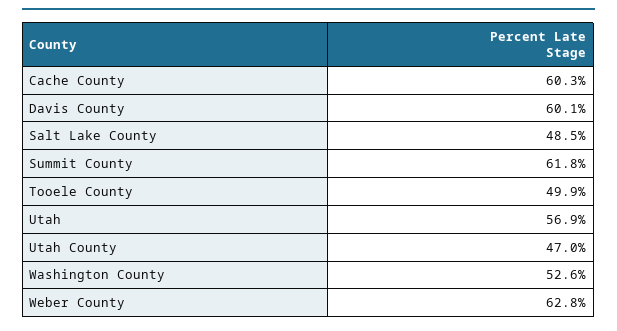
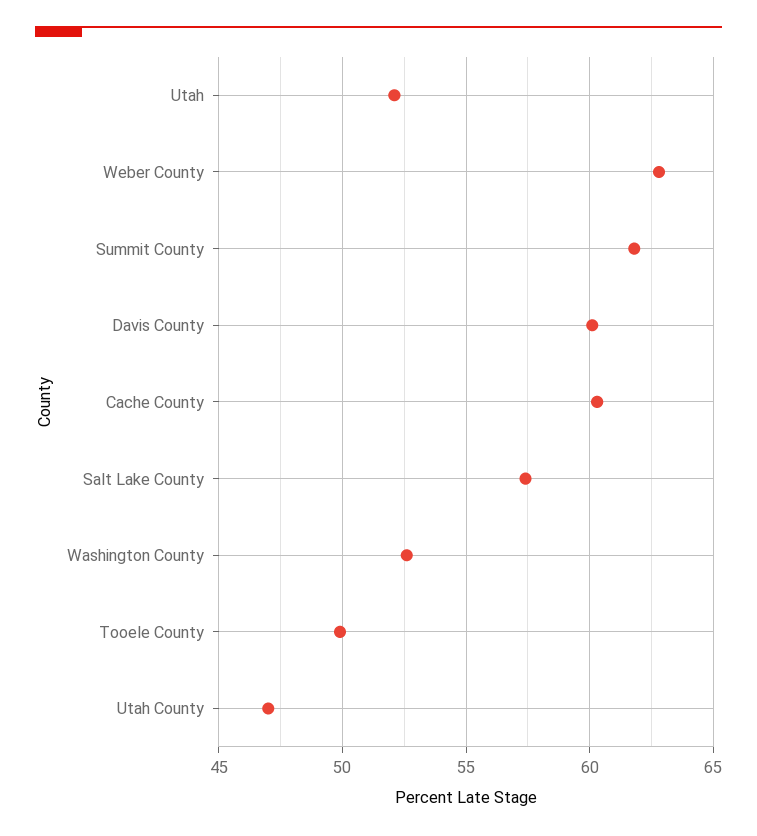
  {
    "Cache County": 60.3,
    "Davis County": 60.1,
-   "Salt Lake County": 48.5,
+   "Salt Lake County": 57.5,
    "Summit County": 61.8,
    "Tooele County": 49.9,
-   "Utah": 56.9,
+   "Utah": 52,
    "Utah County": 47,
    "Washington County": 52.6,
    "Weber County": 62.8
  }

